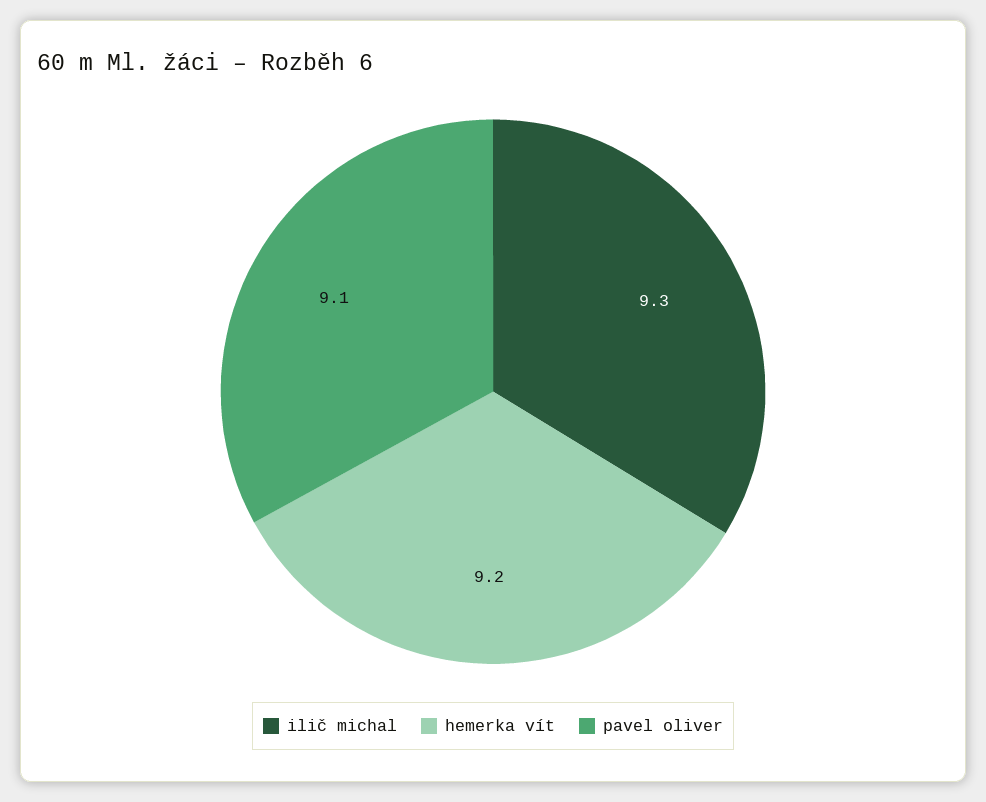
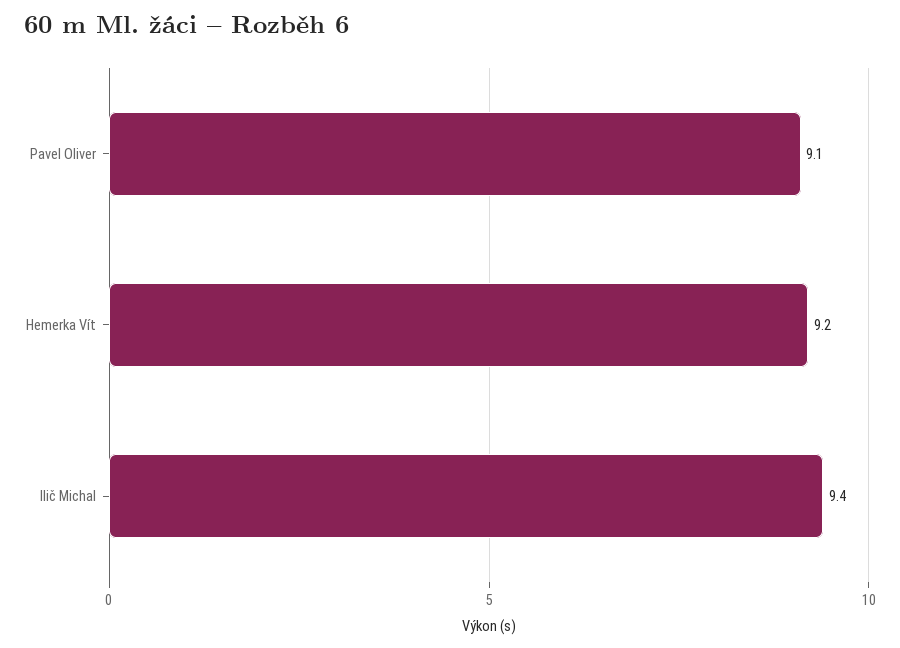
  {
-   "ilič michal": 9.3,
+   "ilič michal": 9.4,
    "hemerka vít": 9.2,
    "pavel oliver": 9.1
  }

